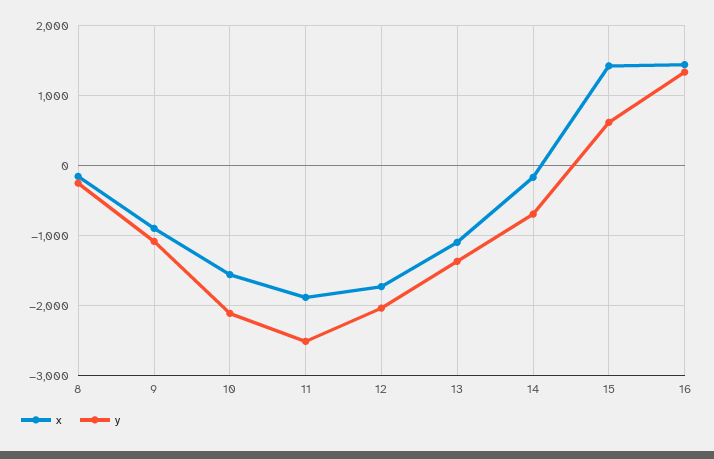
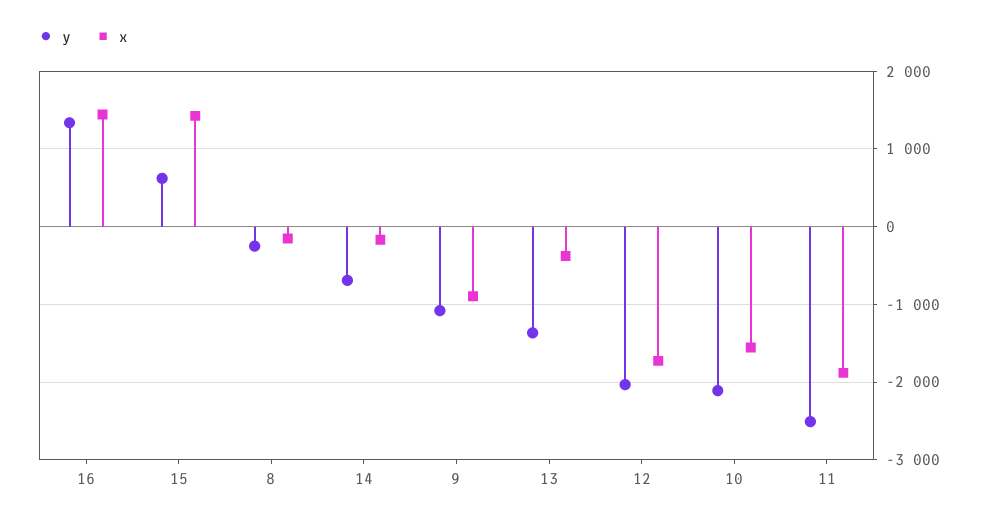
  {
    "x": {
      "8": -200,
      "9": -900,
      "10": -1600,
      "11": -1900,
      "12": -1700,
-     "13": -1100,
+     "13": -400,
      "14": -200,
      "15": 1400,
      "16": 1400
    },
    "y": {
      "8": -300,
      "9": -1100,
      "10": -2100,
      "11": -2500,
      "12": -2000,
      "13": -1400,
      "14": -700,
      "15": 600,
      "16": 1300
    }
  }

